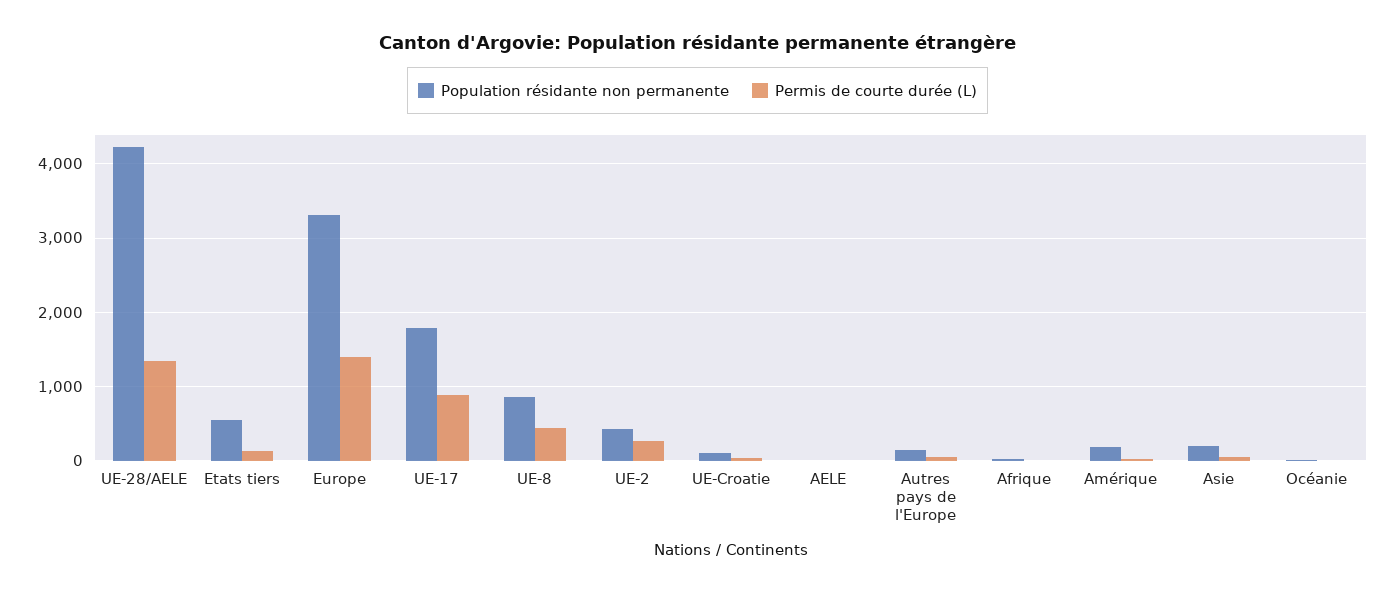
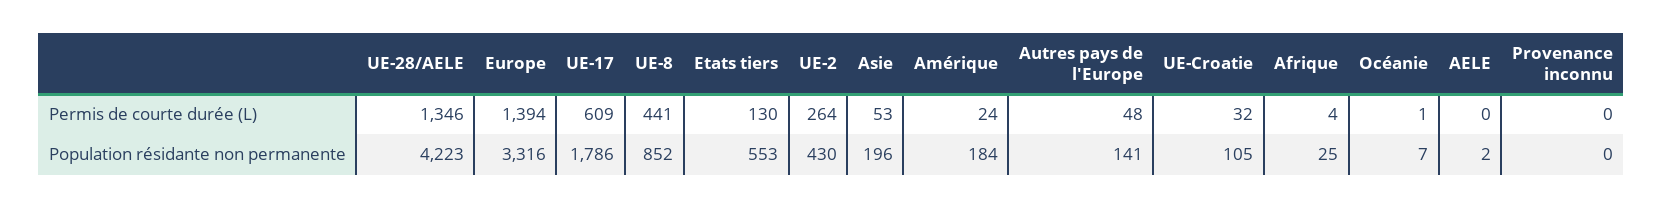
  {
    "Population résidante non permanente": {
      "UE-28/AELE": 4223,
      "Etats tiers": 553,
      "Europe": 3316,
      "UE-17": 1786,
      "UE-8": 852,
      "UE-2": 430,
      "UE-Croatie": 105,
      "AELE": 2,
      "Autres pays de l'Europe": 141,
      "Afrique": 25,
      "Amérique": 184,
      "Asie": 196,
-     "Océanie": 7
+     "Océanie": 7,
+     "Provenance inconnu": 0
    },
    "Permis de courte durée (L)": {
      "UE-28/AELE": 1346,
      "Etats tiers": 130,
      "Europe": 1394,
-     "UE-17": 900,
+     "UE-17": 609,
      "UE-8": 441,
      "UE-2": 264,
      "UE-Croatie": 32,
      "AELE": 0,
      "Autres pays de l'Europe": 48,
      "Afrique": 4,
      "Amérique": 24,
      "Asie": 53,
-     "Océanie": 1
+     "Océanie": 1,
+     "Provenance inconnu": 0
    }
  }

